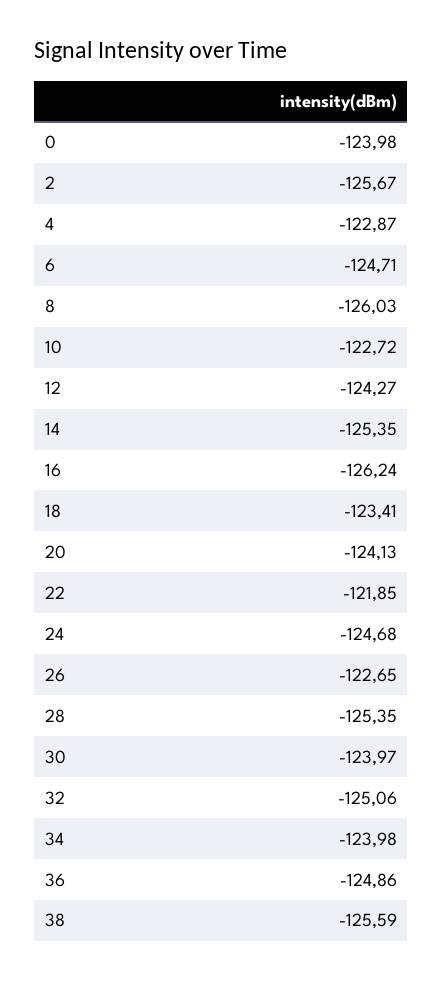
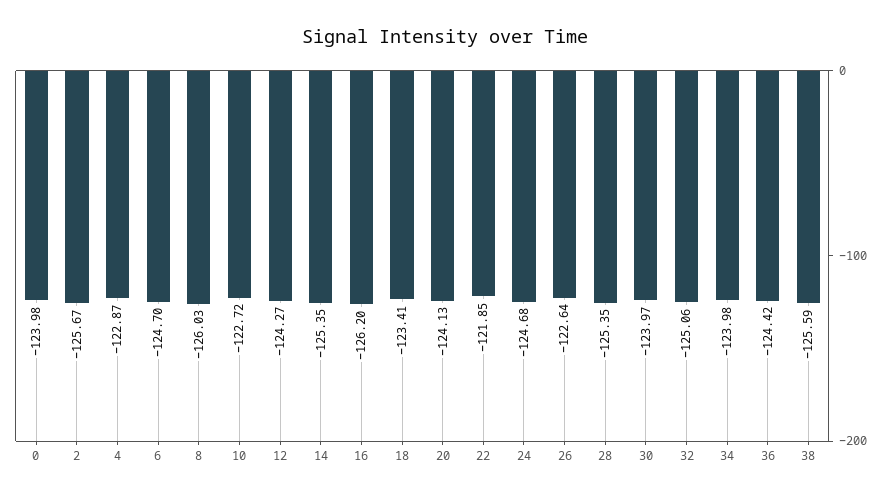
  {
    "0": -123.98,
    "2": -125.67,
    "4": -122.87,
-   "6": -124.71,
+   "6": -124.7,
    "8": -126.03,
    "10": -122.72,
    "12": -124.27,
    "14": -125.35,
-   "16": -126.24,
+   "16": -126.2,
    "18": -123.41,
    "20": -124.13,
    "22": -121.85,
    "24": -124.68,
-   "26": -122.65,
+   "26": -122.64,
    "28": -125.35,
    "30": -123.97,
    "32": -125.06,
    "34": -123.98,
-   "36": -124.86,
+   "36": -124.42,
    "38": -125.59
  }

